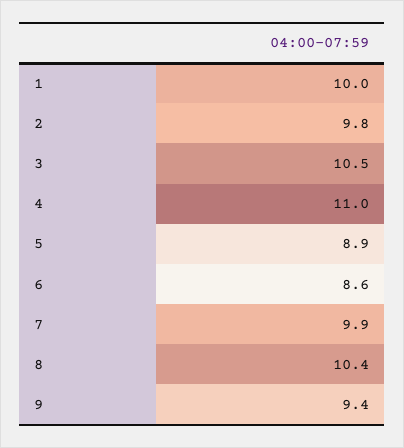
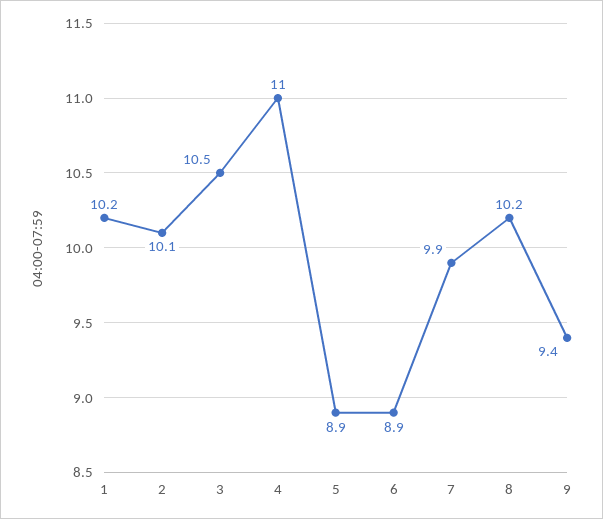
  {
-   "1": 10,
+   "1": 10.2,
-   "2": 9.8,
+   "2": 10.1,
    "3": 10.5,
    "4": 11,
    "5": 8.9,
-   "6": 8.6,
+   "6": 8.9,
    "7": 9.9,
-   "8": 10.4,
+   "8": 10.2,
    "9": 9.4
  }

